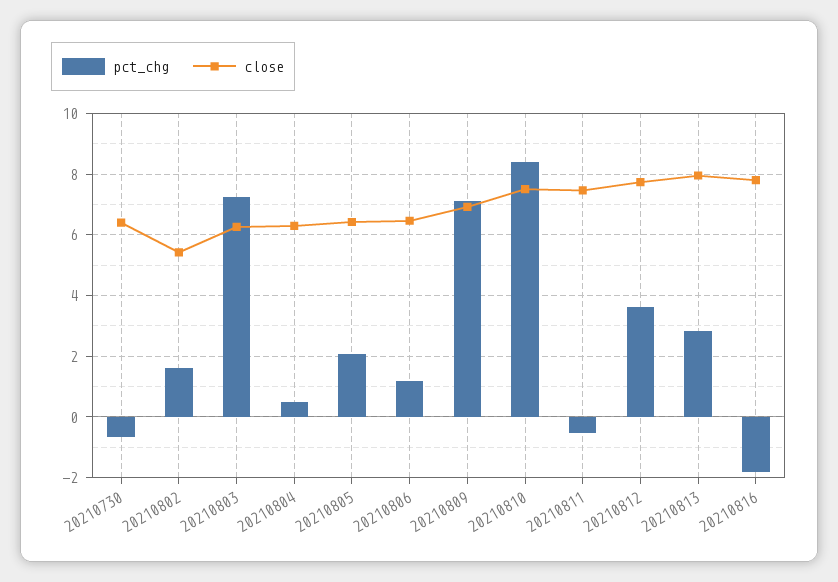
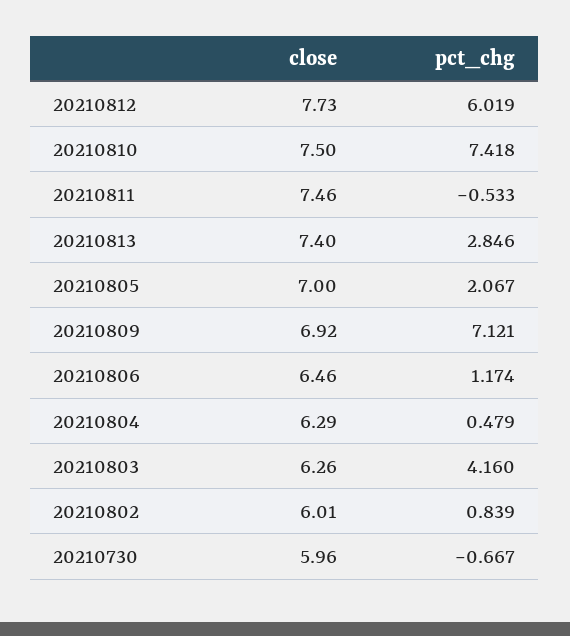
  {
    "pct_chg": {
      "20210730": -0.667,
-     "20210802": 1.6,
+     "20210802": 0.839,
-     "20210803": 7.2,
+     "20210803": 4.16,
      "20210804": 0.479,
      "20210805": 2.067,
      "20210806": 1.174,
      "20210809": 7.121,
-     "20210810": 8.4,
+     "20210810": 7.418,
      "20210811": -0.533,
-     "20210812": 3.6,
+     "20210812": 6.019,
-     "20210813": 2.846,
+     "20210813": 2.846
-     "20210816": -1.8
    },
    "close": {
-     "20210730": 6.4,
+     "20210730": 5.96,
-     "20210802": 5.4,
+     "20210802": 6.01,
      "20210803": 6.26,
      "20210804": 6.29,
-     "20210805": 6.4,
+     "20210805": 7,
      "20210806": 6.46,
      "20210809": 6.92,
      "20210810": 7.5,
      "20210811": 7.46,
      "20210812": 7.73,
-     "20210813": 8,
+     "20210813": 7.4
-     "20210816": 7.8
    }
  }

